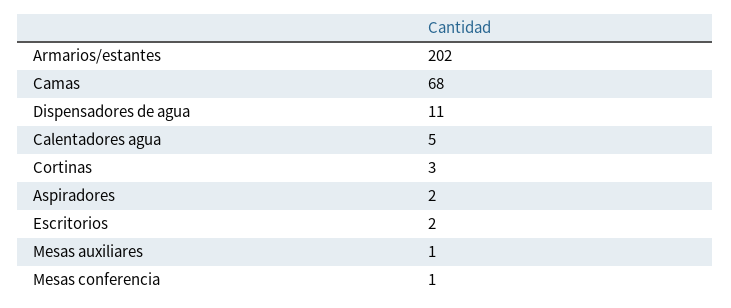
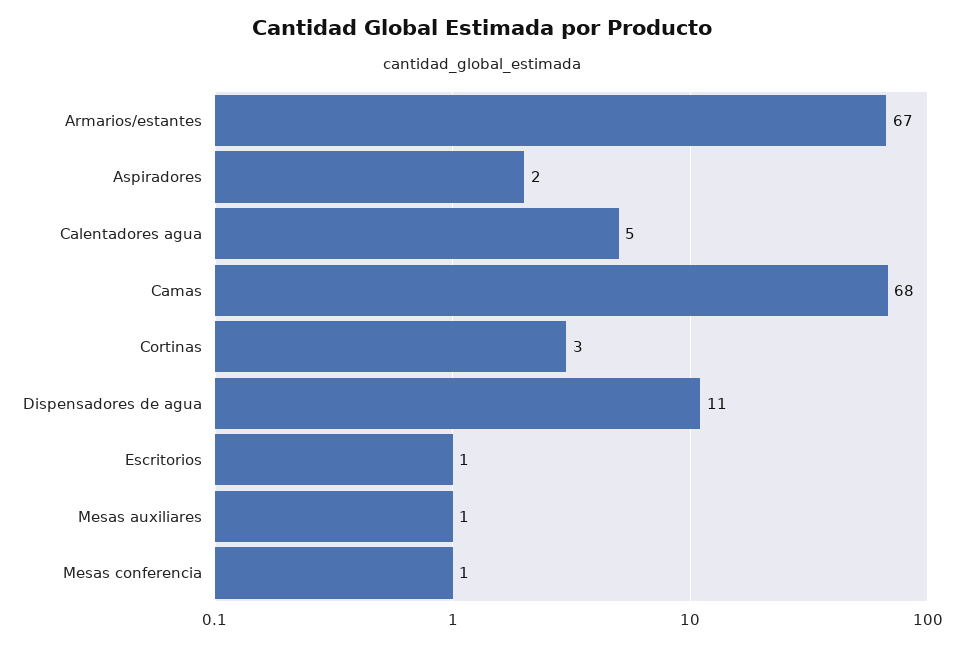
  {
-   "Armarios/estantes": 202,
+   "Armarios/estantes": 67,
    "Camas": 68,
    "Dispensadores de agua": 11,
    "Calentadores agua": 5,
    "Cortinas": 3,
    "Aspiradores": 2,
-   "Escritorios": 2,
+   "Escritorios": 1,
    "Mesas auxiliares": 1,
    "Mesas conferencia": 1
  }

